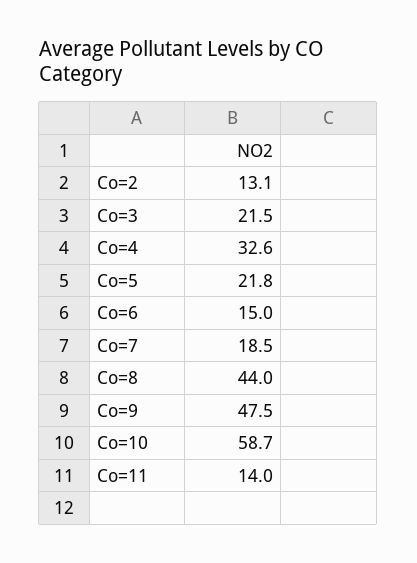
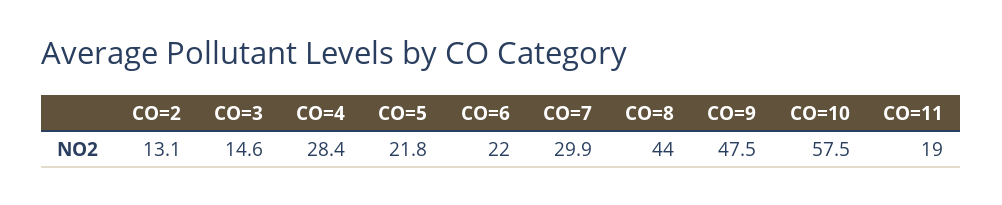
  {
    "Co=2": 13.1,
-   "Co=3": 21.5,
+   "Co=3": 14.6,
-   "Co=4": 32.6,
+   "Co=4": 28.4,
    "Co=5": 21.8,
-   "Co=6": 15,
+   "Co=6": 22,
-   "Co=7": 18.5,
+   "Co=7": 29.9,
    "Co=8": 44,
    "Co=9": 47.5,
-   "Co=10": 58.7,
+   "Co=10": 57.5,
-   "Co=11": 14
+   "Co=11": 19
  }

